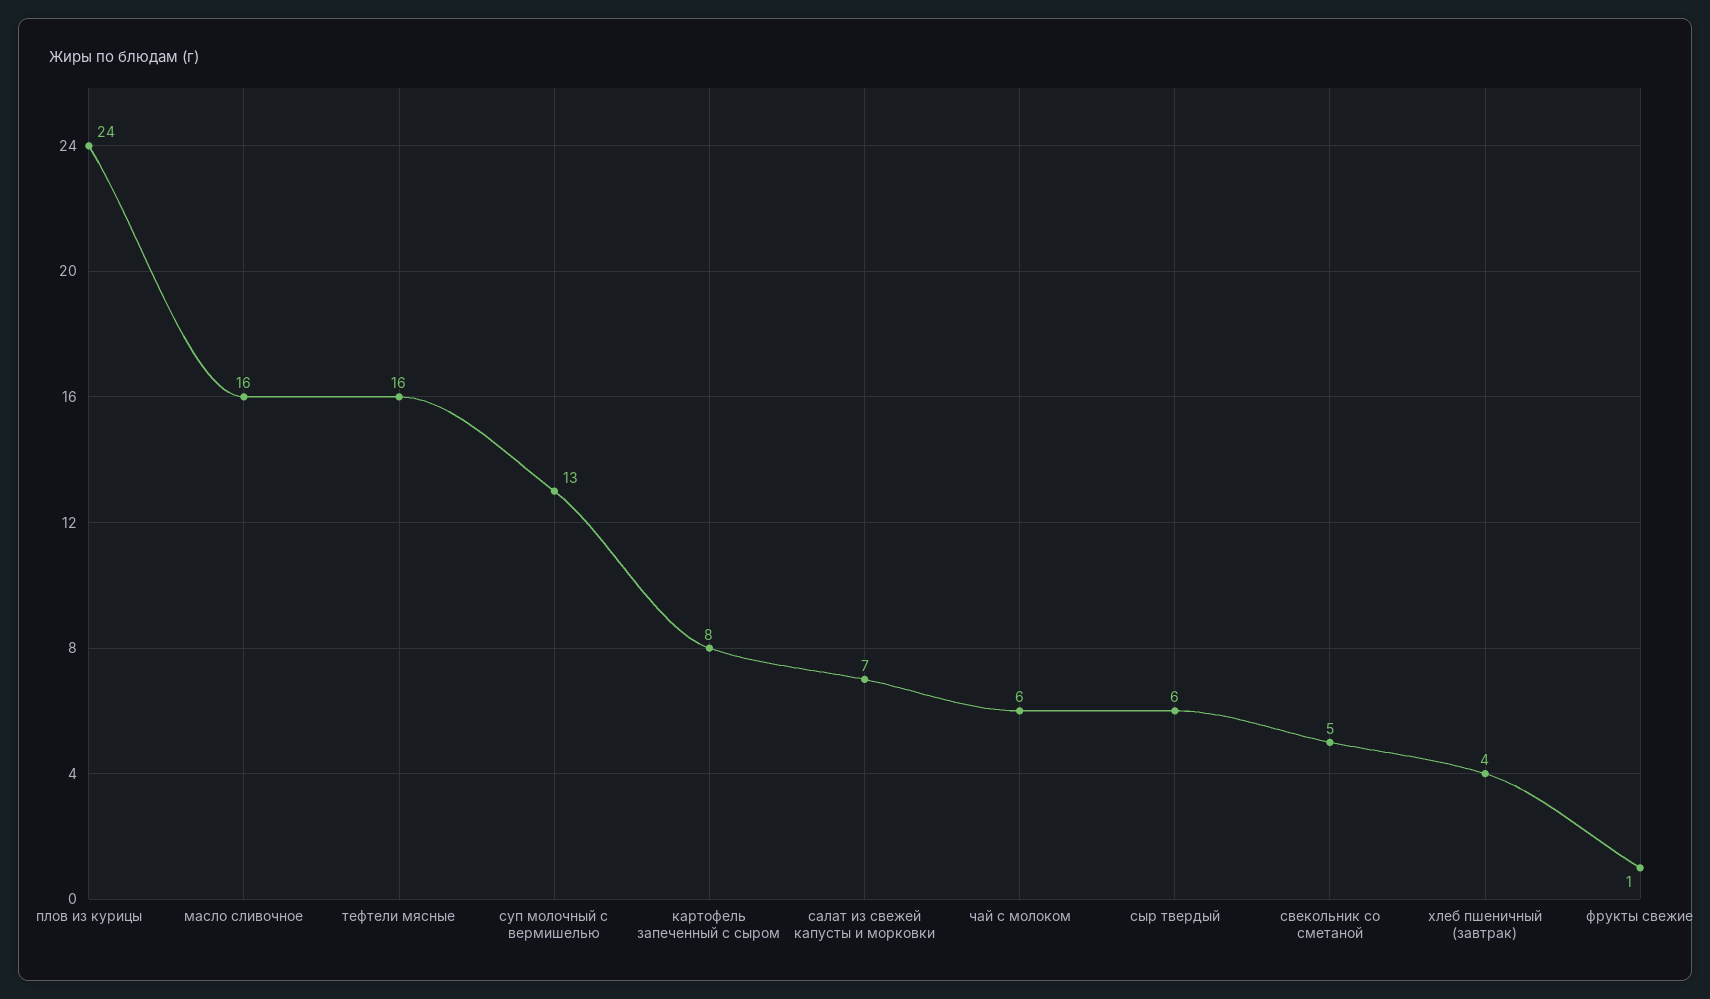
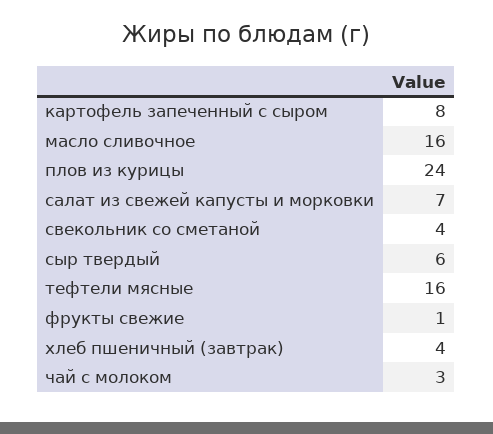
  {
    "плов из курицы": 24,
    "масло сливочное": 16,
    "тефтели мясные": 16,
-   "суп молочный с вермишелью": 13,
    "картофель запеченный с сыром": 8,
    "салат из свежей капусты и морковки": 7,
-   "чай с молоком": 6,
+   "чай с молоком": 3,
    "сыр твердый": 6,
-   "свекольник со сметаной": 5,
+   "свекольник со сметаной": 4,
    "хлеб пшеничный (завтрак)": 4,
    "фрукты свежие": 1
  }

